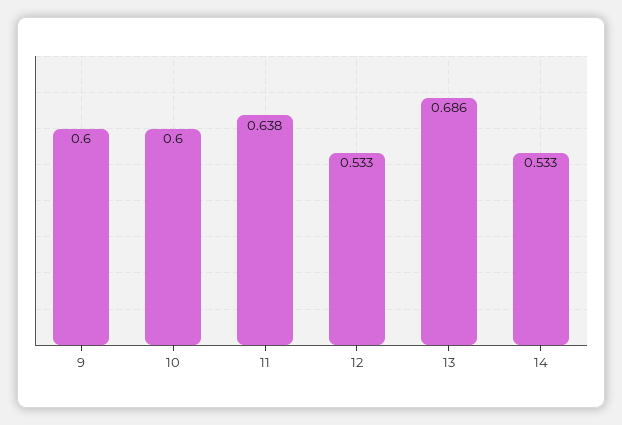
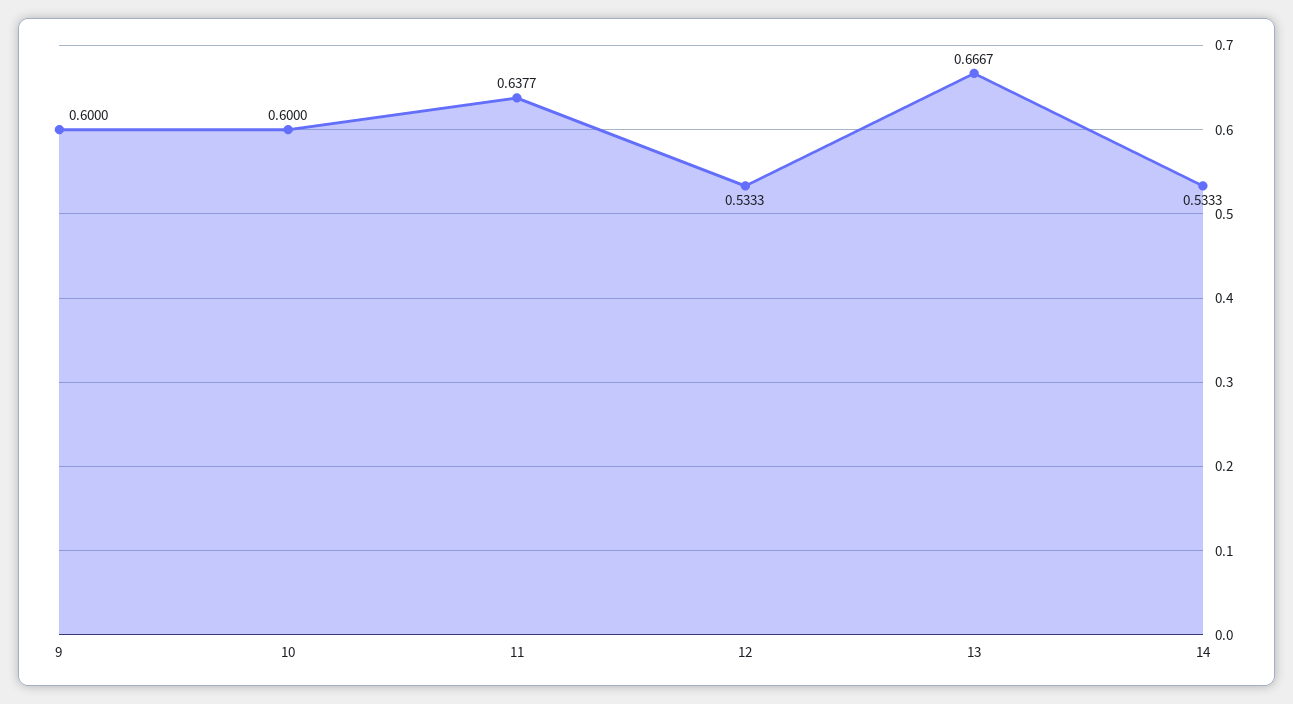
  {
    "9": 0.6,
    "10": 0.6,
    "11": 0.6377,
    "12": 0.5333,
-   "13": 0.686,
+   "13": 0.6667,
    "14": 0.5333
  }

